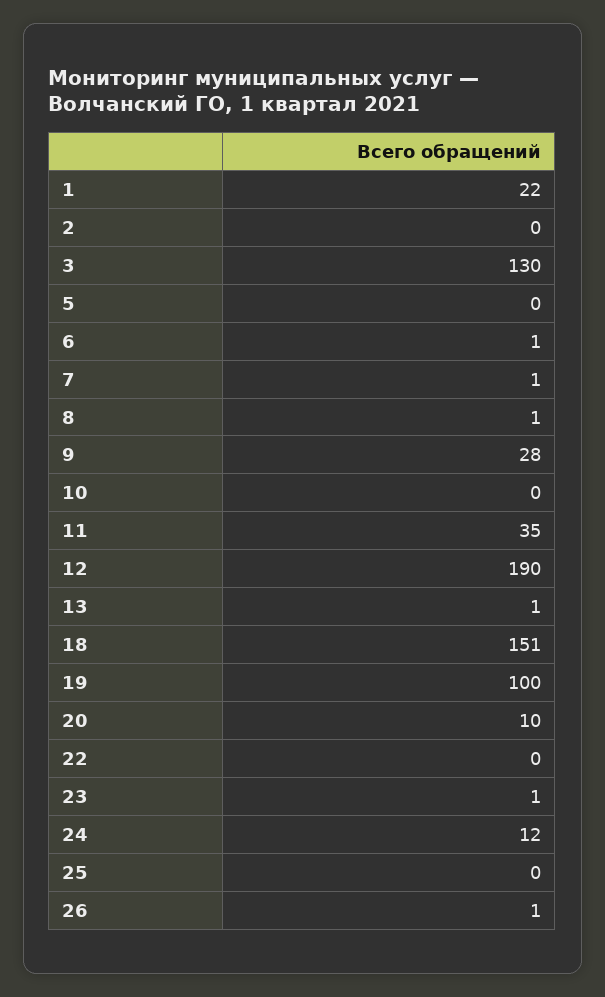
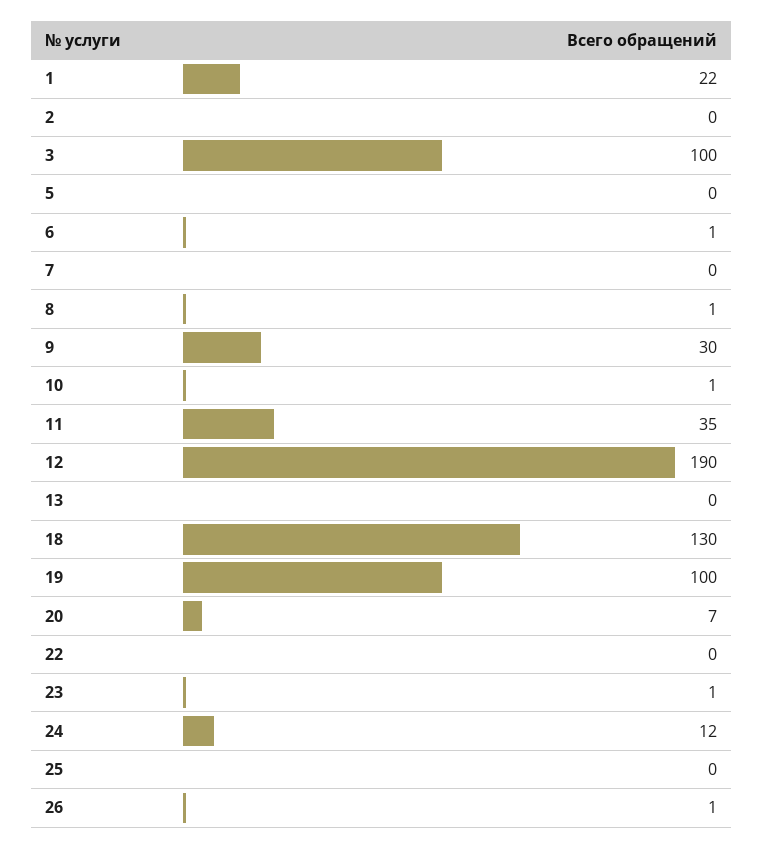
  {
    "1": 22,
    "2": 0,
-   "3": 130,
+   "3": 100,
    "5": 0,
    "6": 1,
-   "7": 1,
+   "7": 0,
    "8": 1,
-   "9": 28,
+   "9": 30,
-   "10": 0,
+   "10": 1,
    "11": 35,
    "12": 190,
-   "13": 1,
+   "13": 0,
-   "18": 151,
+   "18": 130,
    "19": 100,
-   "20": 10,
+   "20": 7,
    "22": 0,
    "23": 1,
    "24": 12,
    "25": 0,
    "26": 1
  }

